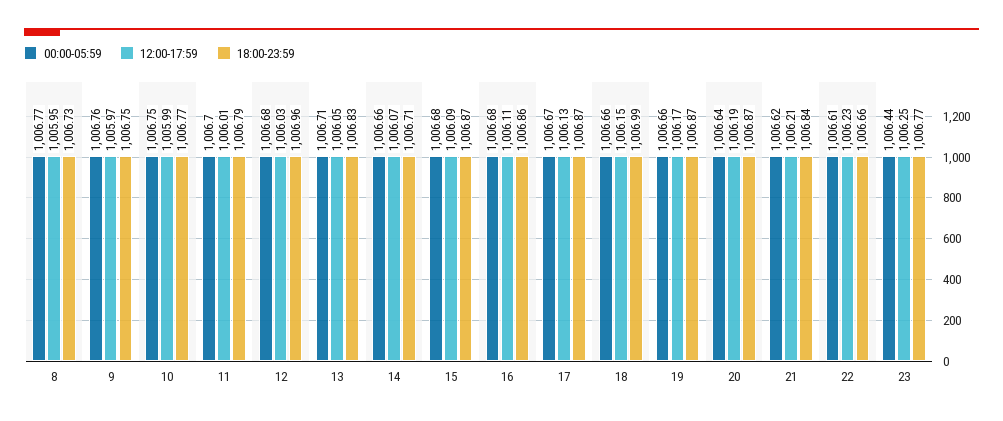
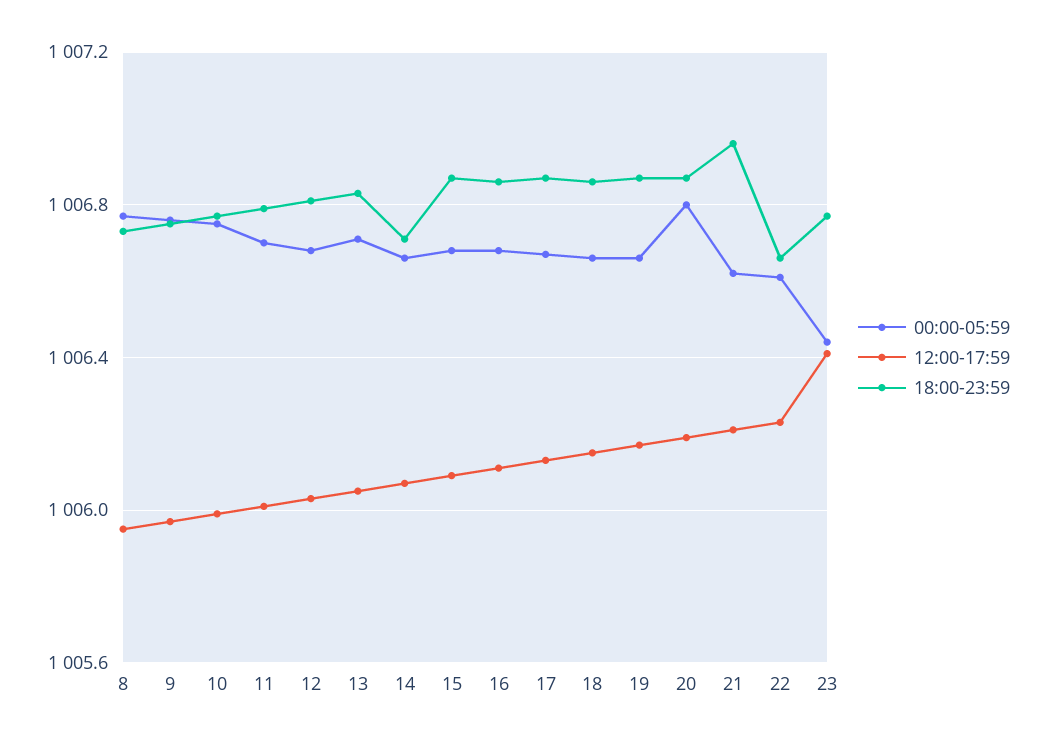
  {
    "00:00-05:59": {
      "8": 1006.77,
      "9": 1006.76,
      "10": 1006.75,
      "11": 1006.7,
      "12": 1006.68,
      "13": 1006.71,
      "14": 1006.66,
      "15": 1006.68,
      "16": 1006.68,
      "17": 1006.67,
      "18": 1006.66,
      "19": 1006.66,
-     "20": 1006.64,
+     "20": 1006.8,
      "21": 1006.62,
      "22": 1006.61,
      "23": 1006.44
    },
    "12:00-17:59": {
      "8": 1005.95,
      "9": 1005.97,
      "10": 1005.99,
      "11": 1006.01,
      "12": 1006.03,
      "13": 1006.05,
      "14": 1006.07,
      "15": 1006.09,
      "16": 1006.11,
      "17": 1006.13,
      "18": 1006.15,
      "19": 1006.17,
      "20": 1006.19,
      "21": 1006.21,
      "22": 1006.23,
-     "23": 1006.25
+     "23": 1006.4
    },
    "18:00-23:59": {
      "8": 1006.73,
      "9": 1006.75,
      "10": 1006.77,
      "11": 1006.79,
-     "12": 1006.96,
+     "12": 1006.8,
      "13": 1006.83,
      "14": 1006.71,
      "15": 1006.87,
      "16": 1006.86,
      "17": 1006.87,
-     "18": 1006.99,
+     "18": 1006.85,
      "19": 1006.87,
      "20": 1006.87,
-     "21": 1006.84,
+     "21": 1006.95,
      "22": 1006.66,
      "23": 1006.77
    }
  }

